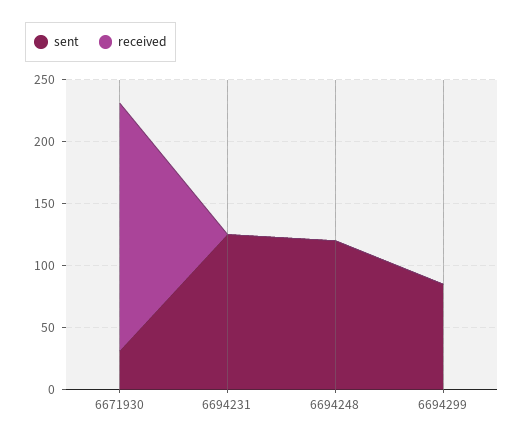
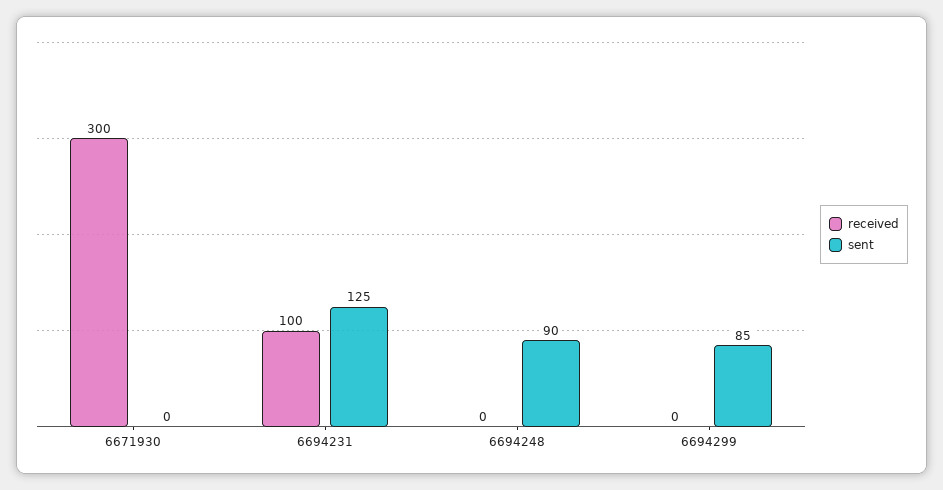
  {
    "sent": {
-     "6671930": 30,
+     "6671930": 0,
      "6694231": 125,
-     "6694248": 120,
+     "6694248": 90,
      "6694299": 85
    },
    "received": {
-     "6671930": 200,
+     "6671930": 300,
-     "6694231": 0,
+     "6694231": 100,
      "6694248": 0,
      "6694299": 0
    }
  }

